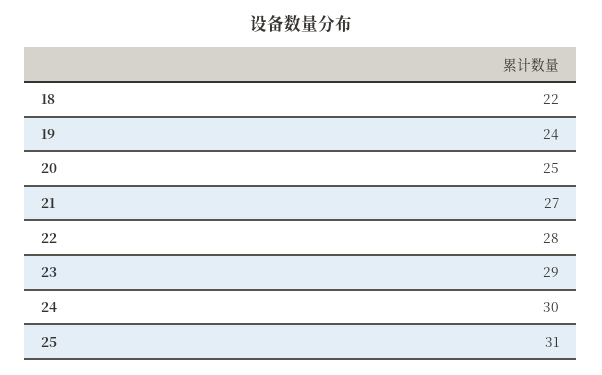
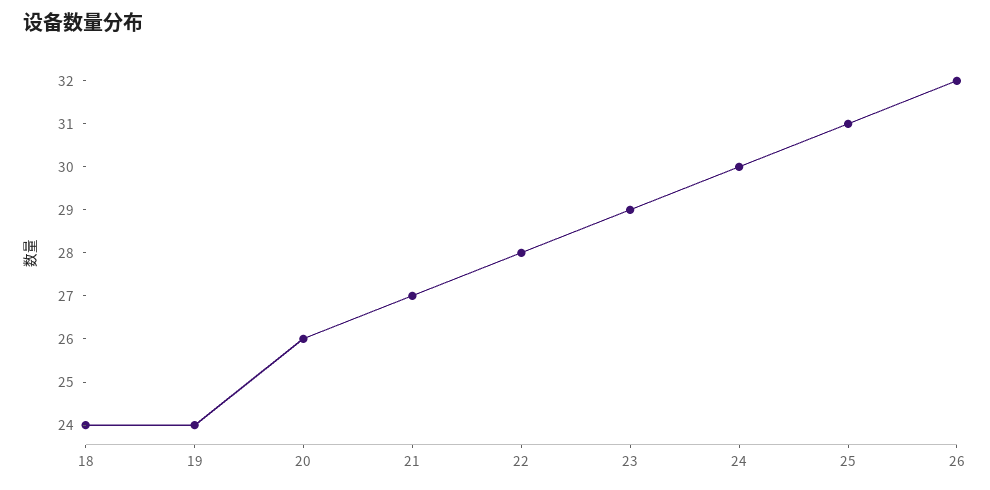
  {
-   "18": 22,
+   "18": 24,
    "19": 24,
-   "20": 25,
+   "20": 26,
    "21": 27,
    "22": 28,
    "23": 29,
    "24": 30,
-   "25": 31
+   "25": 31,
+   "26": 32
  }

